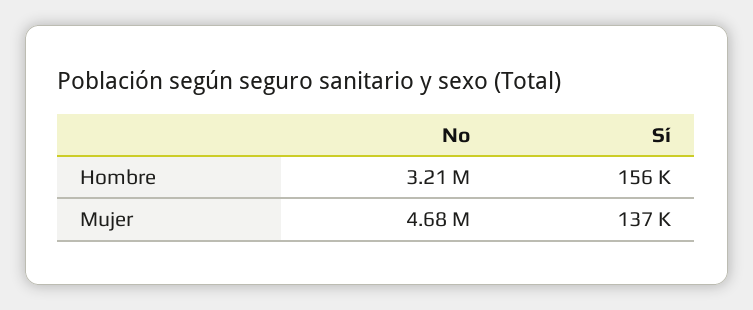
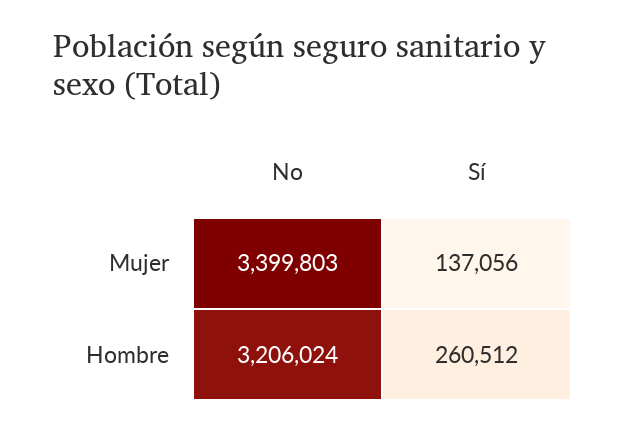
  {
    "No": {
      "Hombre": 3206024,
-     "Mujer": 4680000
+     "Mujer": 3399803
    },
    "Sí": {
-     "Hombre": 156000,
+     "Hombre": 260512,
      "Mujer": 137056
    }
  }

